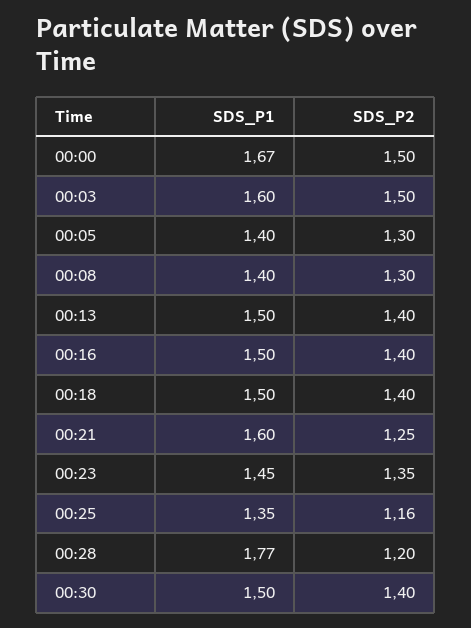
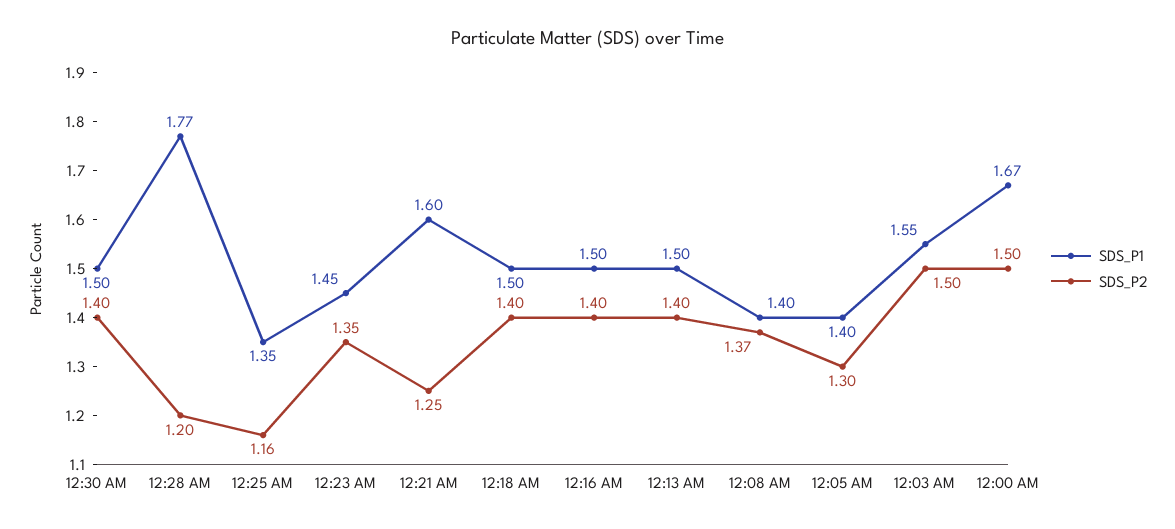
  {
    "SDS_P1": {
      "00:00": 1.67,
-     "00:03": 1.6,
+     "00:03": 1.55,
      "00:05": 1.4,
      "00:08": 1.4,
      "00:13": 1.5,
      "00:16": 1.5,
      "00:18": 1.5,
      "00:21": 1.6,
      "00:23": 1.45,
      "00:25": 1.35,
      "00:28": 1.77,
      "00:30": 1.5
    },
    "SDS_P2": {
      "00:00": 1.5,
      "00:03": 1.5,
      "00:05": 1.3,
-     "00:08": 1.3,
+     "00:08": 1.37,
      "00:13": 1.4,
      "00:16": 1.4,
      "00:18": 1.4,
      "00:21": 1.25,
      "00:23": 1.35,
      "00:25": 1.16,
      "00:28": 1.2,
      "00:30": 1.4
    }
  }

